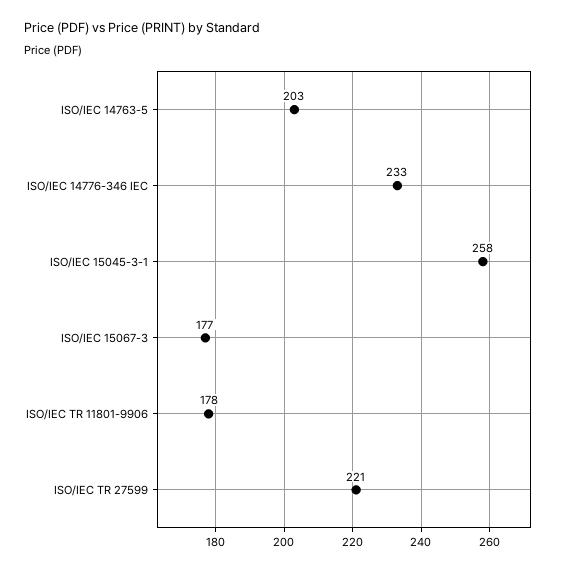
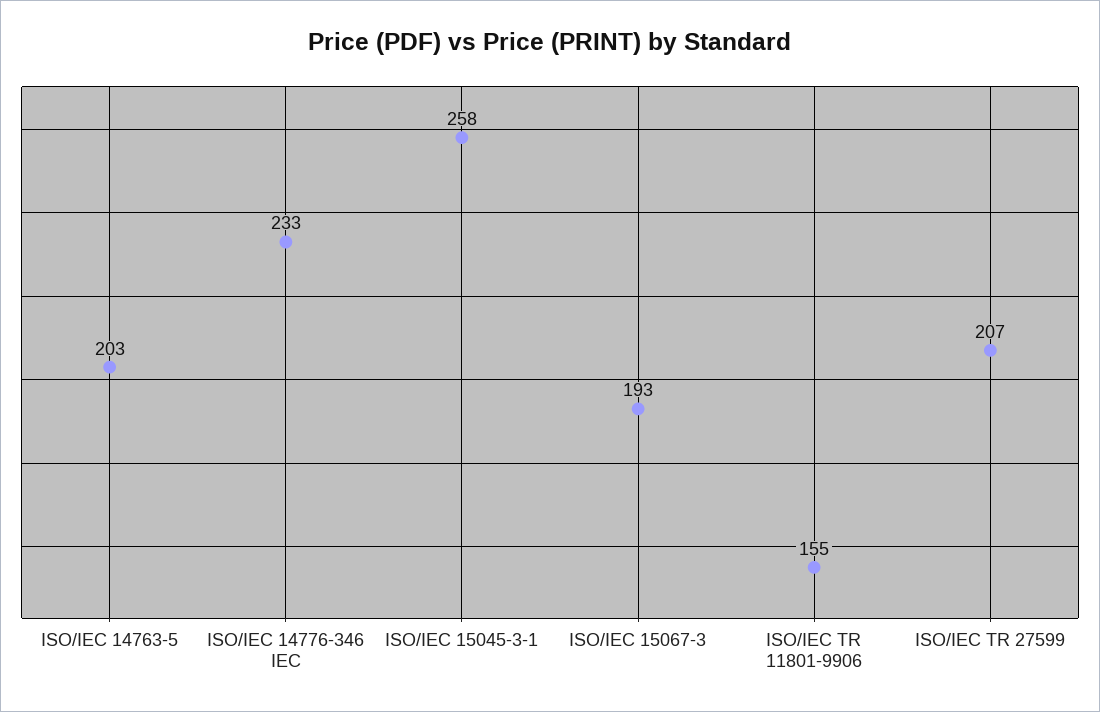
  {
    "ISO/IEC 14763-5": 203,
    "ISO/IEC 14776-346 IEC": 233,
    "ISO/IEC 15045-3-1": 258,
-   "ISO/IEC 15067-3": 177,
+   "ISO/IEC 15067-3": 193,
-   "ISO/IEC TR 11801-9906": 178,
+   "ISO/IEC TR 11801-9906": 155,
-   "ISO/IEC TR 27599": 221
+   "ISO/IEC TR 27599": 207
  }

